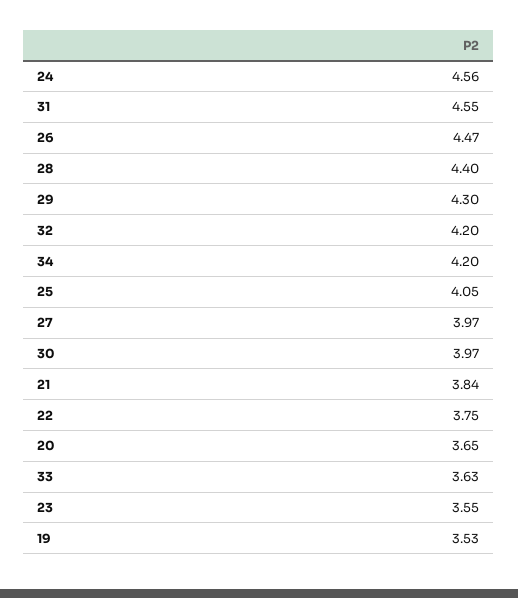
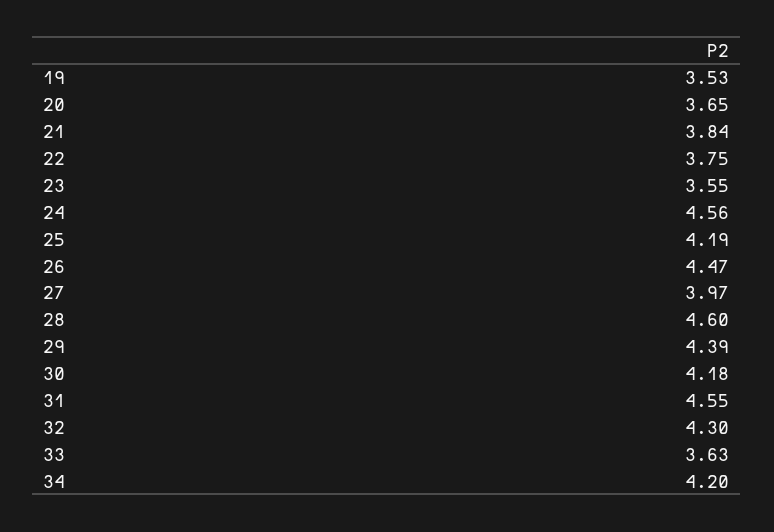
  {
    "24": 4.56,
    "31": 4.55,
    "26": 4.47,
-   "28": 4.4,
+   "28": 4.6,
-   "29": 4.3,
+   "29": 4.39,
-   "32": 4.2,
+   "32": 4.3,
    "34": 4.2,
-   "25": 4.05,
+   "25": 4.19,
    "27": 3.97,
-   "30": 3.97,
+   "30": 4.18,
    "21": 3.84,
    "22": 3.75,
    "20": 3.65,
    "33": 3.63,
    "23": 3.55,
    "19": 3.53
  }

